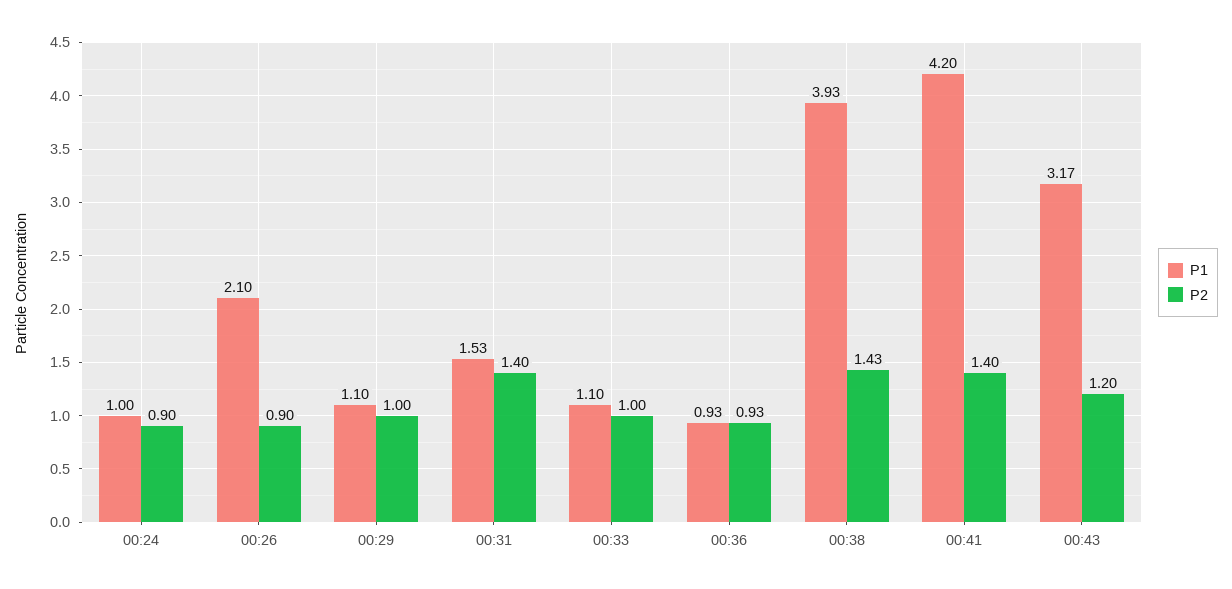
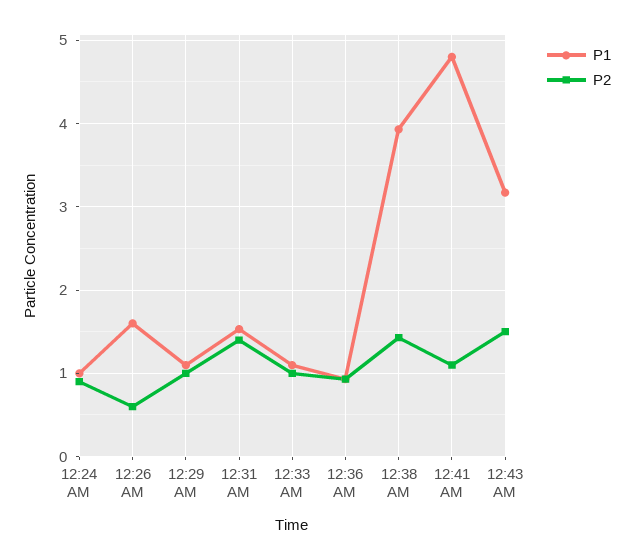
  {
    "P1": {
      "00:24": 1,
-     "00:26": 2.1,
+     "00:26": 1.6,
      "00:29": 1.1,
      "00:31": 1.53,
      "00:33": 1.1,
      "00:36": 0.93,
      "00:38": 3.93,
-     "00:41": 4.2,
+     "00:41": 4.8,
      "00:43": 3.17
    },
    "P2": {
      "00:24": 0.9,
-     "00:26": 0.9,
+     "00:26": 0.6,
      "00:29": 1,
      "00:31": 1.4,
      "00:33": 1,
      "00:36": 0.93,
      "00:38": 1.43,
-     "00:41": 1.4,
+     "00:41": 1.1,
-     "00:43": 1.2
+     "00:43": 1.5
    }
  }

